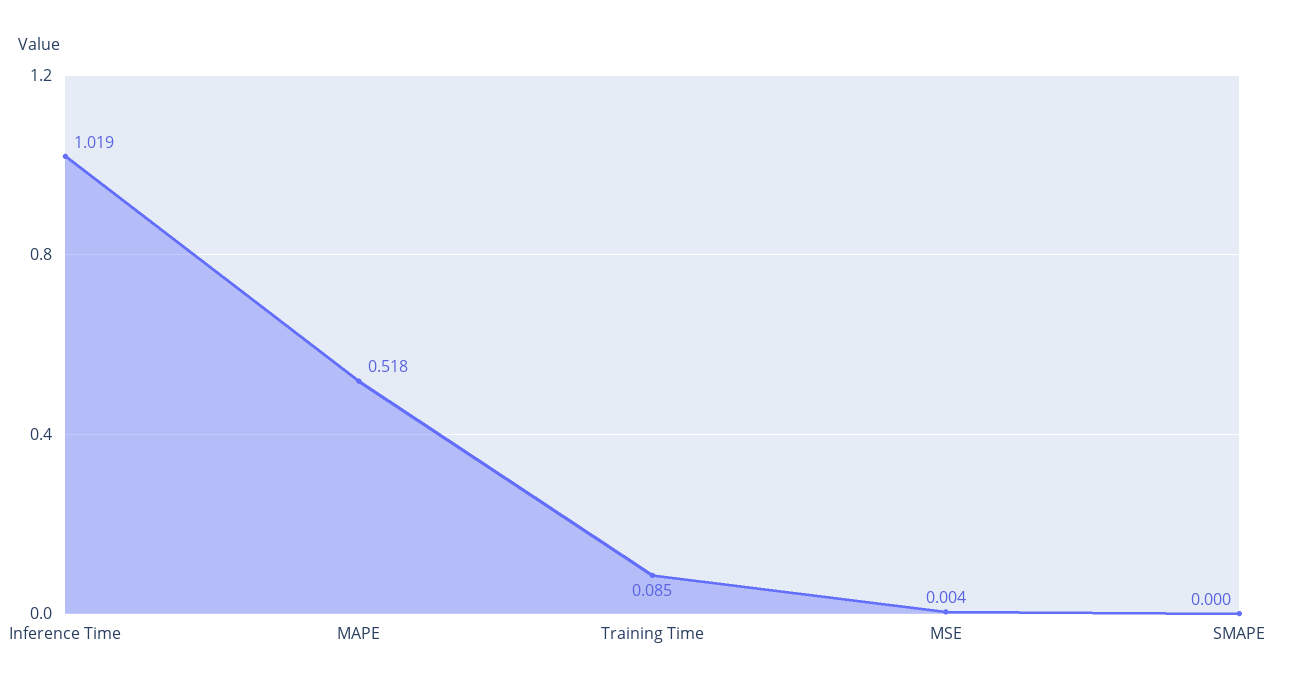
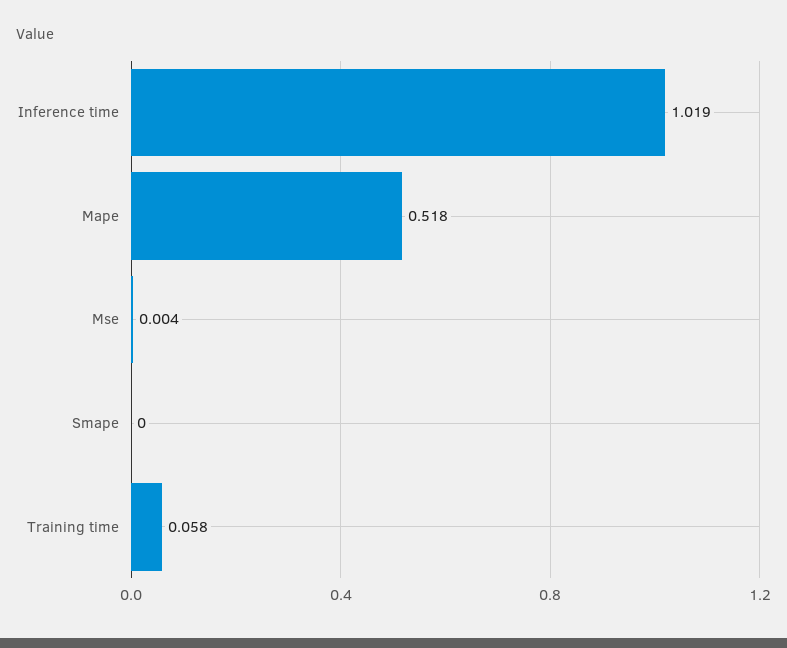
  {
    "Inference Time": 1.019,
    "MAPE": 0.518,
-   "Training Time": 0.085,
+   "Training Time": 0.058,
    "MSE": 0.004,
    "SMAPE": 0
  }

